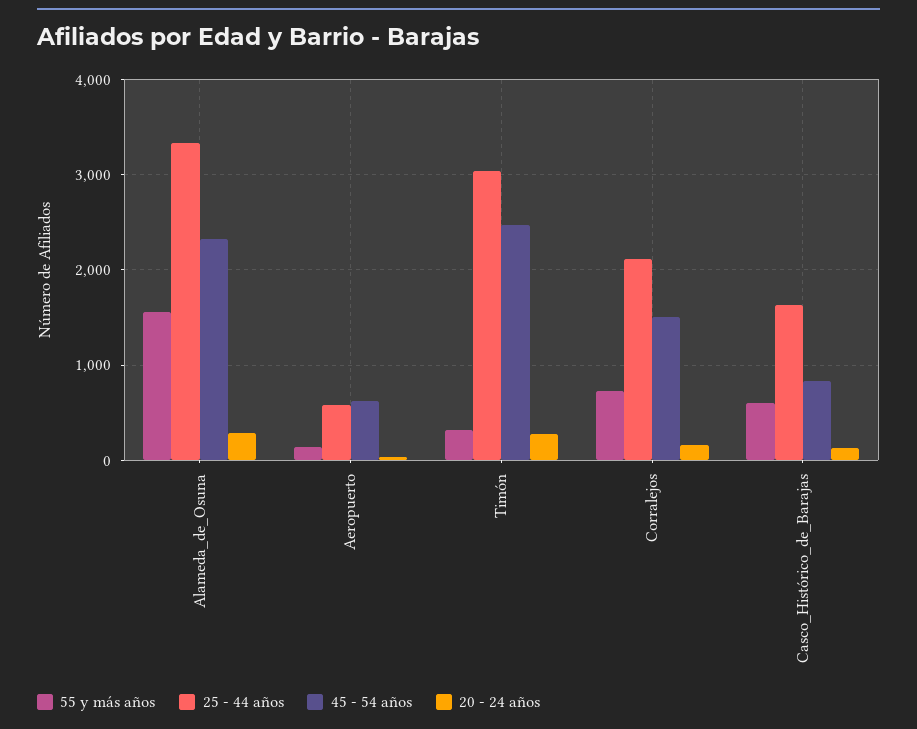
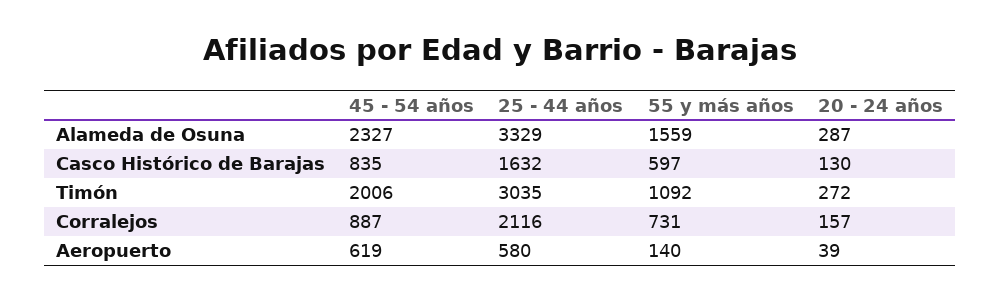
  {
    "55 y más años": {
      "Alameda_de_Osuna": 1559,
      "Aeropuerto": 140,
-     "Timón": 300,
+     "Timón": 1092,
      "Corralejos": 731,
      "Casco_Histórico_de_Barajas": 597
    },
    "25 - 44 años": {
      "Alameda_de_Osuna": 3329,
      "Aeropuerto": 580,
      "Timón": 3035,
      "Corralejos": 2116,
      "Casco_Histórico_de_Barajas": 1632
    },
    "45 - 54 años": {
      "Alameda_de_Osuna": 2327,
      "Aeropuerto": 619,
-     "Timón": 2500,
+     "Timón": 2006,
-     "Corralejos": 1500,
+     "Corralejos": 887,
      "Casco_Histórico_de_Barajas": 835
    },
    "20 - 24 años": {
      "Alameda_de_Osuna": 287,
      "Aeropuerto": 39,
      "Timón": 272,
      "Corralejos": 157,
      "Casco_Histórico_de_Barajas": 130
    }
  }

